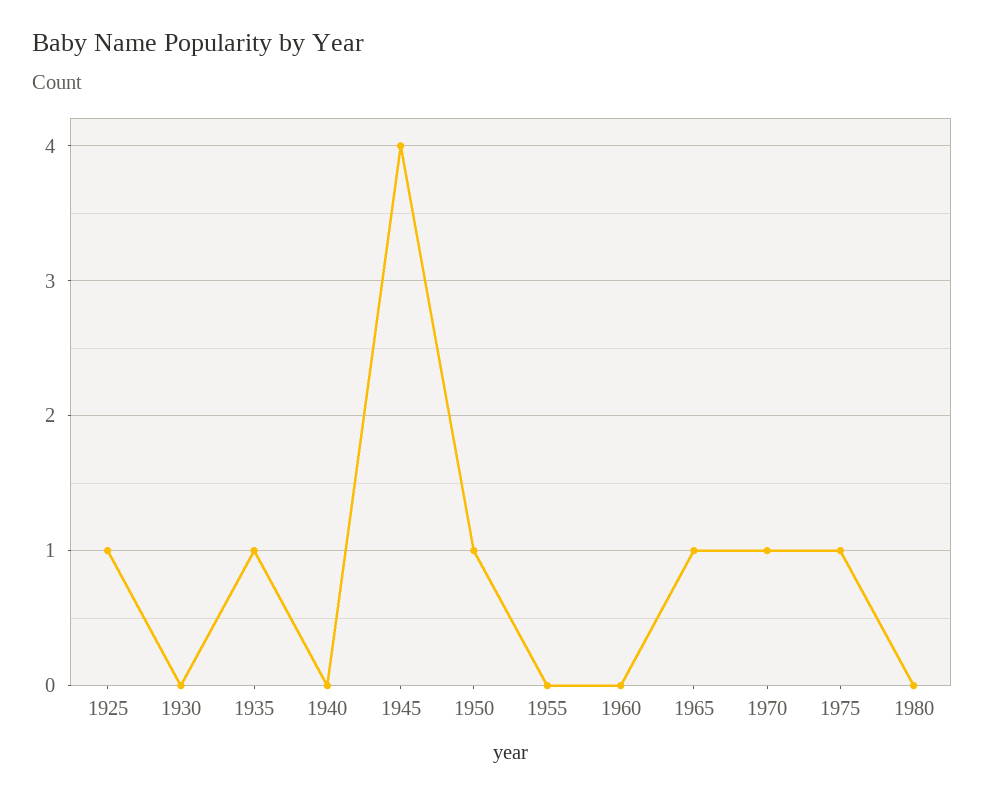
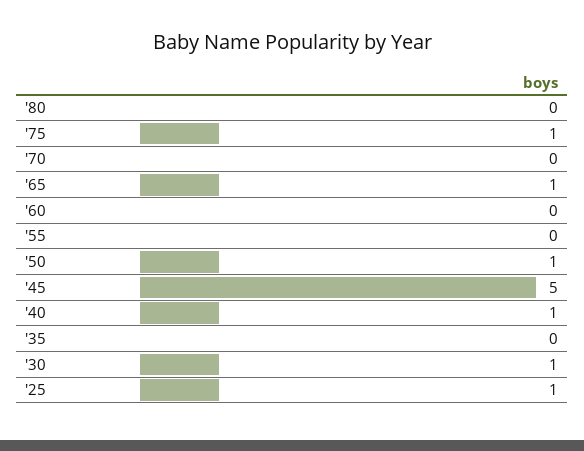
  {
    "1925": 1,
-   "1930": 0,
+   "1930": 1,
-   "1935": 1,
+   "1935": 0,
-   "1940": 0,
+   "1940": 1,
-   "1945": 4,
+   "1945": 5,
    "1950": 1,
    "1955": 0,
    "1960": 0,
    "1965": 1,
-   "1970": 1,
+   "1970": 0,
    "1975": 1,
    "1980": 0
  }

